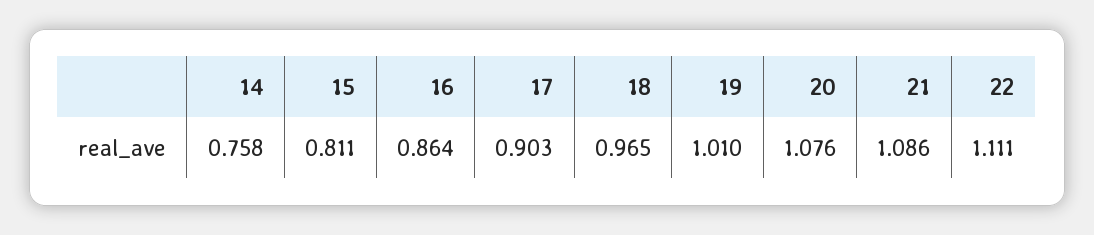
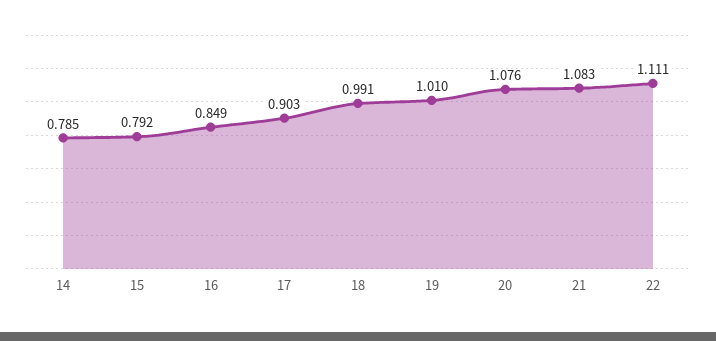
  {
-   "14": 0.758,
+   "14": 0.785,
-   "15": 0.811,
+   "15": 0.792,
-   "16": 0.864,
+   "16": 0.849,
    "17": 0.903,
-   "18": 0.965,
+   "18": 0.991,
    "19": 1.01,
    "20": 1.076,
-   "21": 1.086,
+   "21": 1.083,
    "22": 1.111
  }

